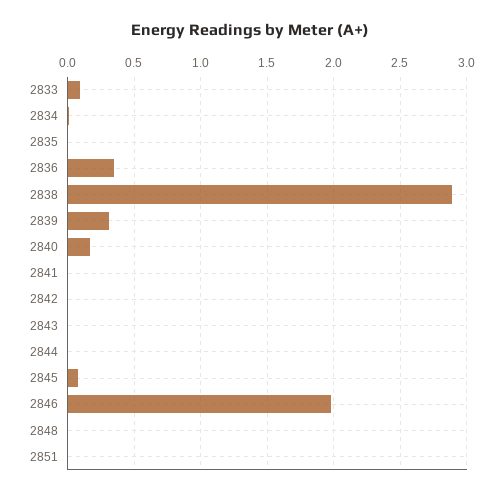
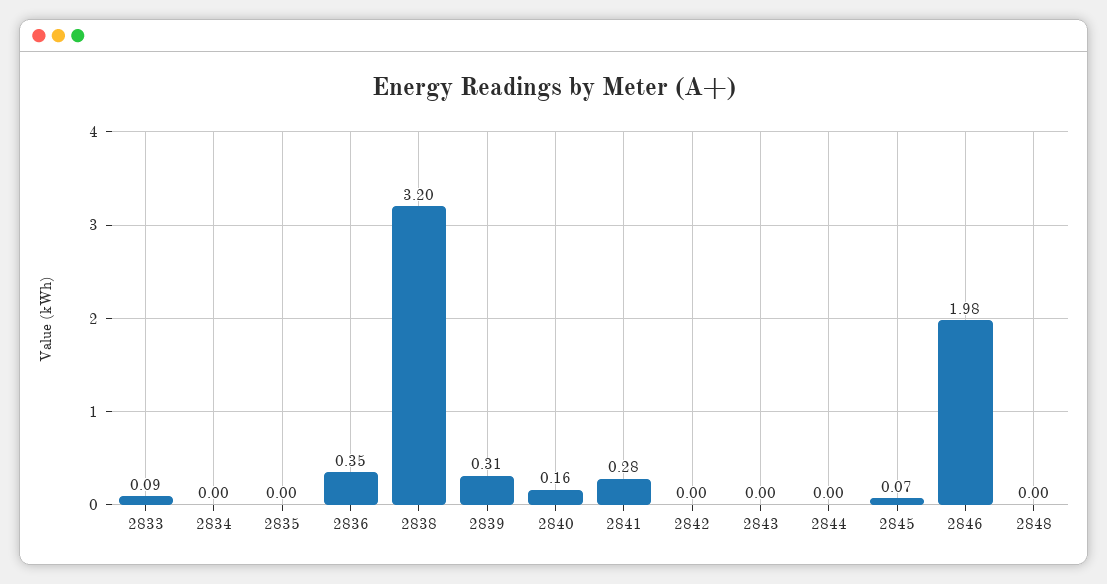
  {
    "2833": 0.09,
    "2834": 0,
    "2835": 0,
    "2836": 0.35,
-   "2838": 2.9,
+   "2838": 3.2,
    "2839": 0.31,
    "2840": 0.16,
-   "2841": 0,
+   "2841": 0.28,
    "2842": 0,
    "2843": 0,
    "2844": 0,
    "2845": 0.07,
    "2846": 1.98,
-   "2848": 0,
+   "2848": 0
-   "2851": 0
  }

